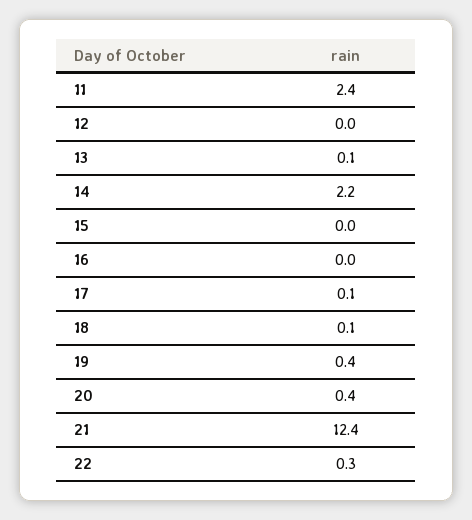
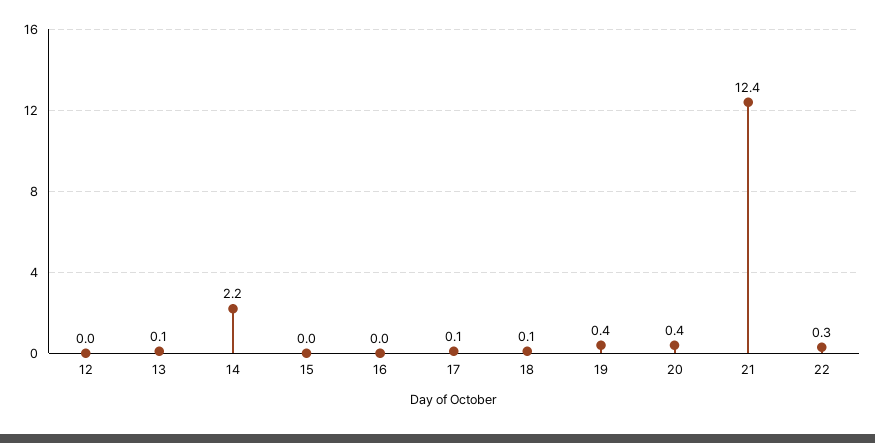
  {
-   "11": 2.4,
    "12": 0,
    "13": 0.1,
    "14": 2.2,
    "15": 0,
    "16": 0,
    "17": 0.1,
    "18": 0.1,
    "19": 0.4,
    "20": 0.4,
    "21": 12.4,
    "22": 0.3
  }

